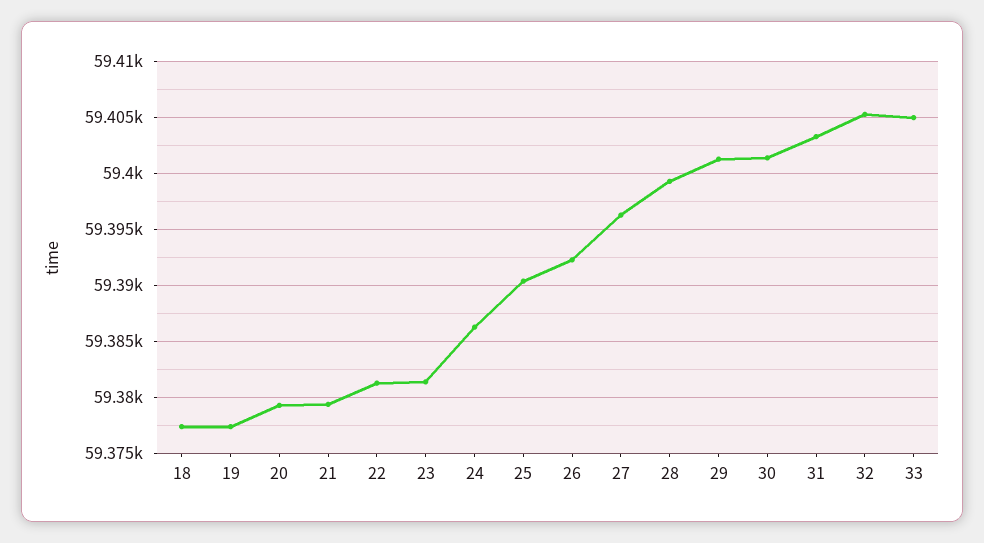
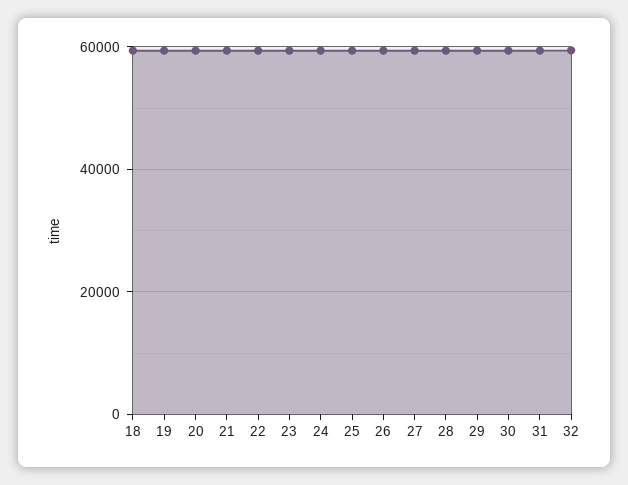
  {
    "18": 59377,
    "19": 59377,
    "20": 59379,
    "21": 59379,
    "22": 59381,
    "23": 59381,
    "24": 59386,
    "25": 59390,
    "26": 59392,
    "27": 59396,
    "28": 59399,
    "29": 59401,
    "30": 59401,
    "31": 59403,
-   "32": 59405,
+   "32": 59405
-   "33": 59405
  }

